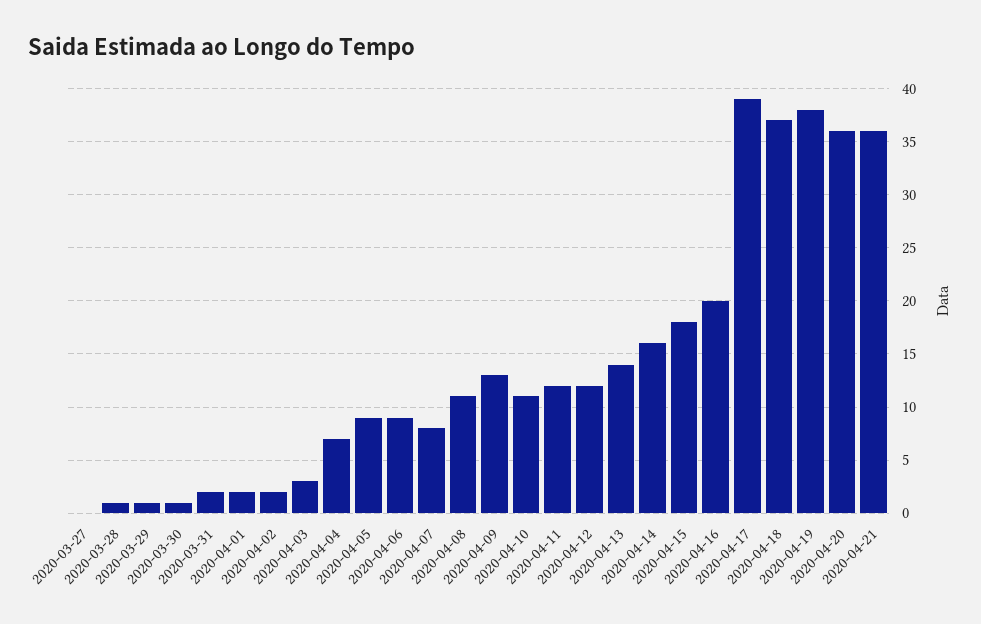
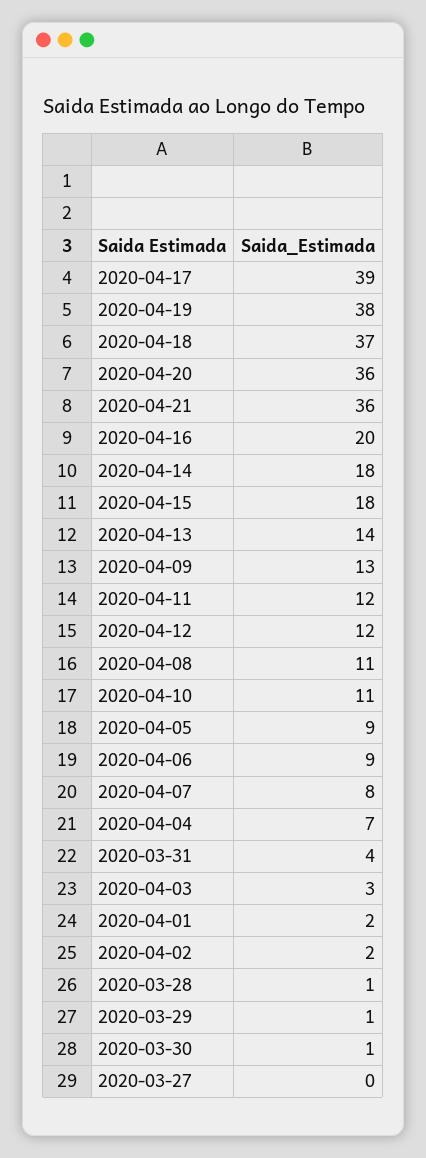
  {
    "2020-03-27": 0,
    "2020-03-28": 1,
    "2020-03-29": 1,
    "2020-03-30": 1,
-   "2020-03-31": 2,
+   "2020-03-31": 4,
    "2020-04-01": 2,
    "2020-04-02": 2,
    "2020-04-03": 3,
    "2020-04-04": 7,
    "2020-04-05": 9,
    "2020-04-06": 9,
    "2020-04-07": 8,
    "2020-04-08": 11,
    "2020-04-09": 13,
    "2020-04-10": 11,
    "2020-04-11": 12,
    "2020-04-12": 12,
    "2020-04-13": 14,
-   "2020-04-14": 16,
+   "2020-04-14": 18,
    "2020-04-15": 18,
    "2020-04-16": 20,
    "2020-04-17": 39,
    "2020-04-18": 37,
    "2020-04-19": 38,
    "2020-04-20": 36,
    "2020-04-21": 36
  }

